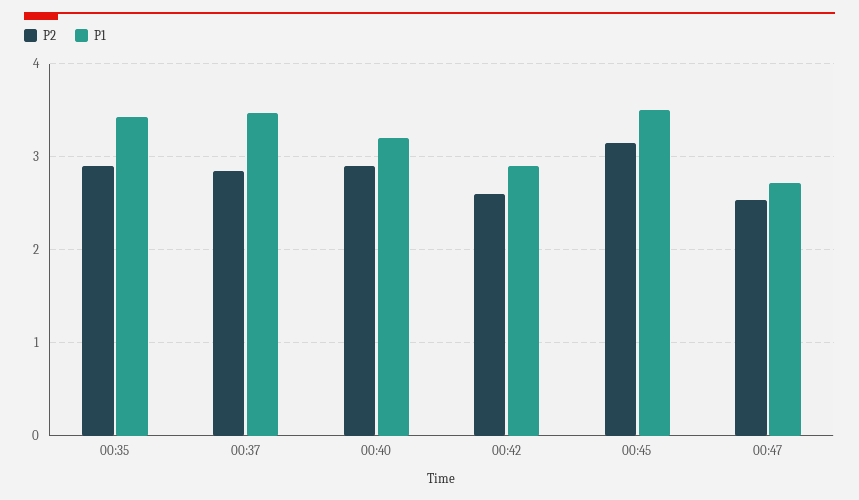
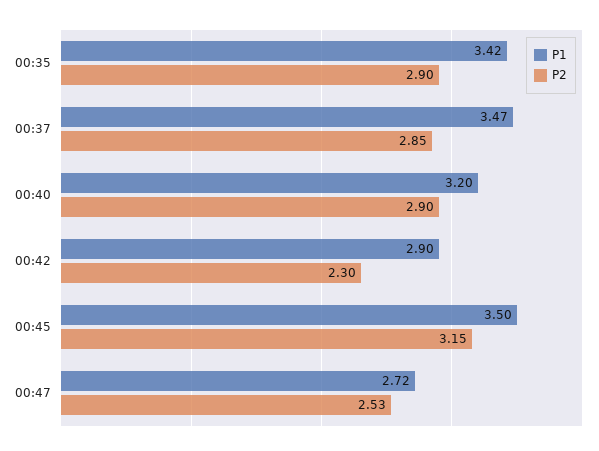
  {
    "P2": {
      "00:35": 2.9,
      "00:37": 2.85,
      "00:40": 2.9,
-     "00:42": 2.6,
+     "00:42": 2.3,
      "00:45": 3.15,
      "00:47": 2.53
    },
    "P1": {
      "00:35": 3.42,
      "00:37": 3.47,
      "00:40": 3.2,
      "00:42": 2.9,
      "00:45": 3.5,
      "00:47": 2.72
    }
  }

